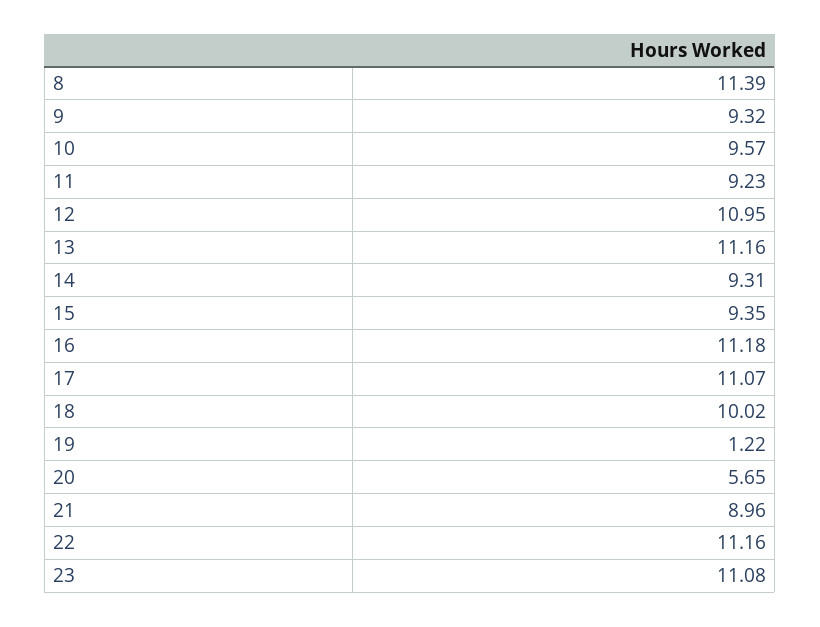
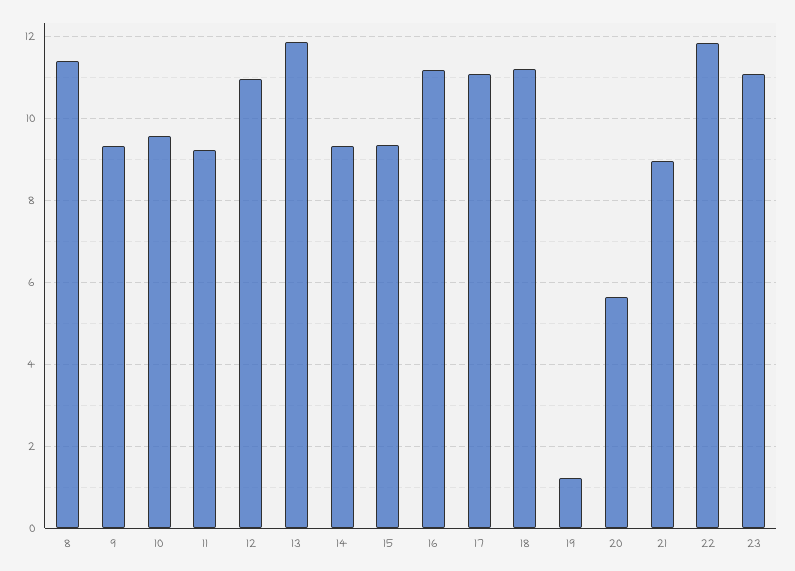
  {
    "8": 11.39,
    "9": 9.32,
    "10": 9.57,
    "11": 9.23,
    "12": 10.95,
-   "13": 11.16,
+   "13": 11.8,
    "14": 9.31,
    "15": 9.35,
    "16": 11.18,
    "17": 11.07,
-   "18": 10.02,
+   "18": 11.2,
    "19": 1.22,
    "20": 5.65,
    "21": 8.96,
-   "22": 11.16,
+   "22": 11.8,
    "23": 11.08
  }

